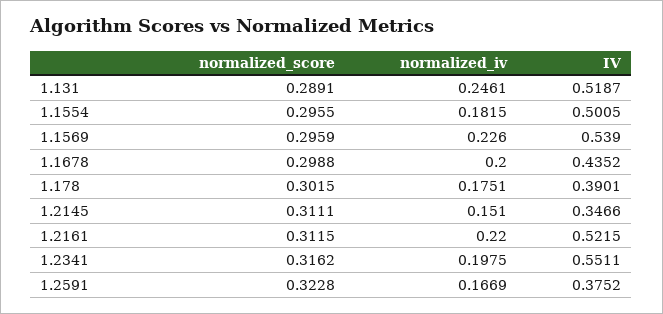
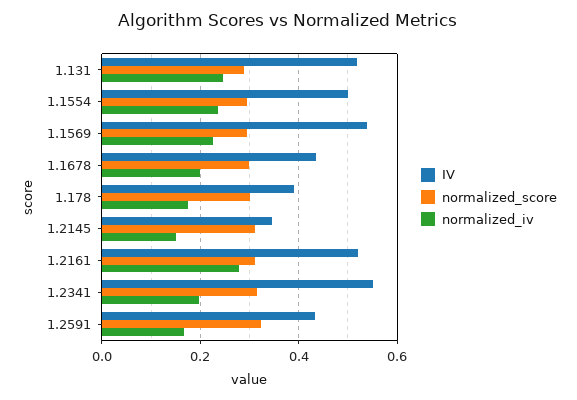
  {
    "normalized_score": {
      "1.131": 0.2891,
      "1.1554": 0.2955,
      "1.1569": 0.2959,
      "1.1678": 0.2988,
      "1.178": 0.3015,
      "1.2145": 0.3111,
      "1.2161": 0.3115,
      "1.2341": 0.3162,
      "1.2591": 0.3228
    },
    "normalized_iv": {
      "1.131": 0.2461,
-     "1.1554": 0.1815,
+     "1.1554": 0.24,
      "1.1569": 0.226,
      "1.1678": 0.2,
      "1.178": 0.1751,
      "1.2145": 0.151,
-     "1.2161": 0.22,
+     "1.2161": 0.28,
      "1.2341": 0.1975,
      "1.2591": 0.1669
    },
    "IV": {
      "1.131": 0.5187,
      "1.1554": 0.5005,
      "1.1569": 0.539,
      "1.1678": 0.4352,
      "1.178": 0.3901,
      "1.2145": 0.3466,
      "1.2161": 0.5215,
      "1.2341": 0.5511,
-     "1.2591": 0.3752
+     "1.2591": 0.44
    }
  }

